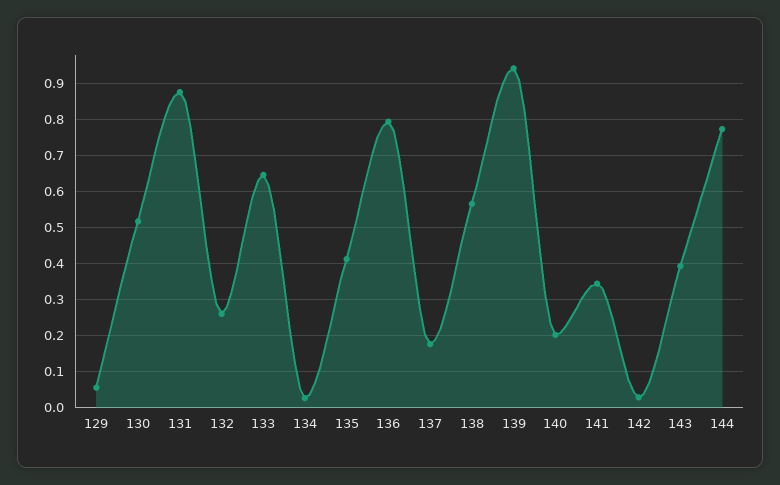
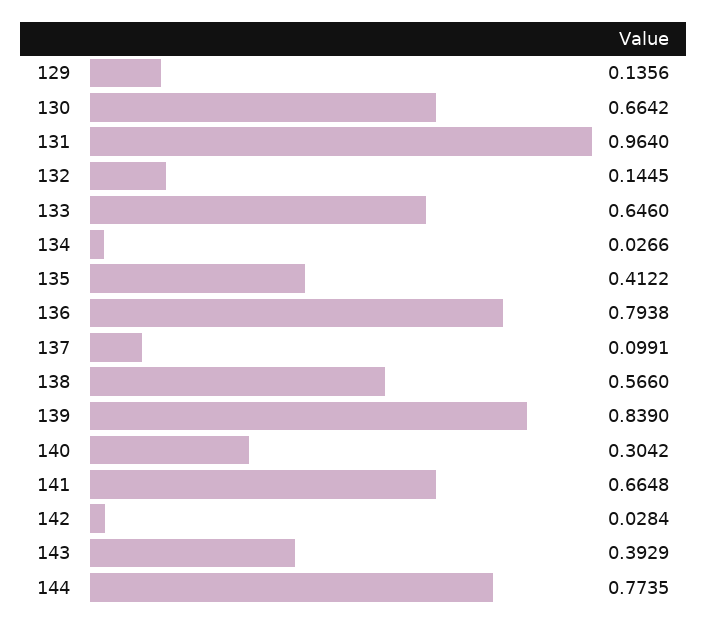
  {
-   "129": 0.06,
+   "129": 0.1356,
-   "130": 0.52,
+   "130": 0.6642,
-   "131": 0.88,
+   "131": 0.964,
-   "132": 0.26,
+   "132": 0.1445,
    "133": 0.646,
    "134": 0.0266,
    "135": 0.4122,
    "136": 0.7938,
-   "137": 0.18,
+   "137": 0.0991,
    "138": 0.566,
-   "139": 0.94,
+   "139": 0.839,
-   "140": 0.2,
+   "140": 0.3042,
-   "141": 0.34,
+   "141": 0.6648,
    "142": 0.0284,
    "143": 0.3929,
    "144": 0.7735
  }

